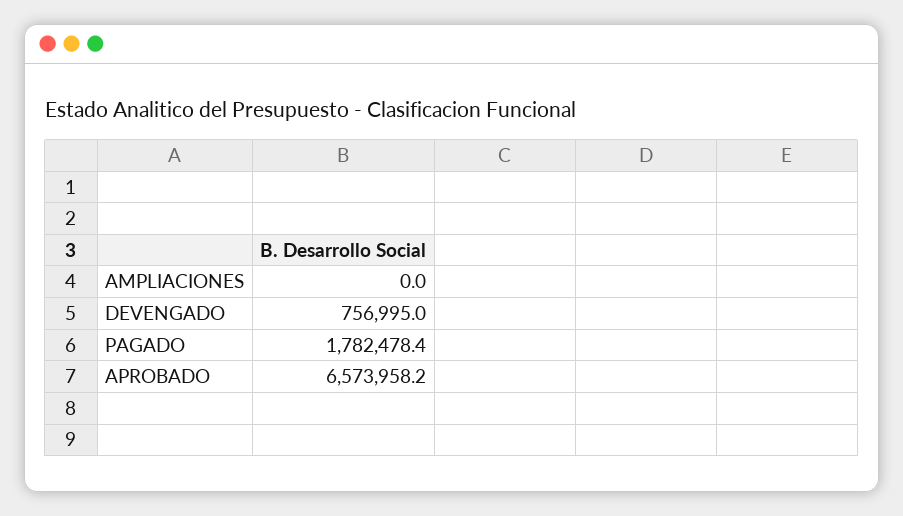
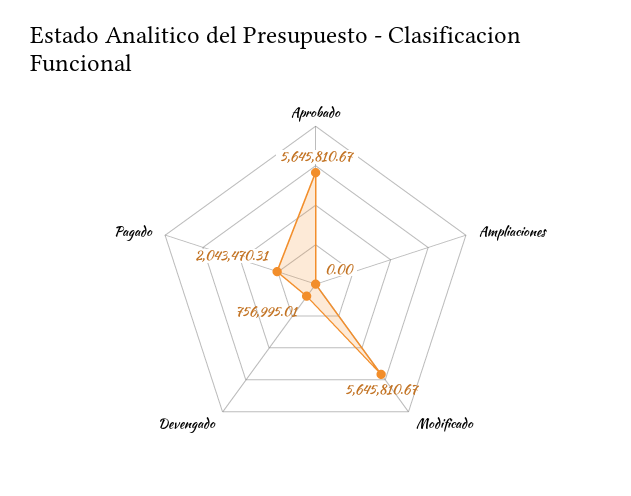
  {
    "AMPLIACIONES": 0,
    "DEVENGADO": 756995.01,
-   "PAGADO": 1782478.4,
+   "PAGADO": 2043470.31,
-   "APROBADO": 6573958.2
+   "APROBADO": 5645810.67,
+   "Modificado": 5645810.67
  }

